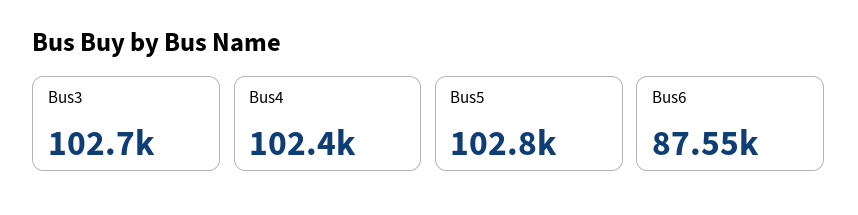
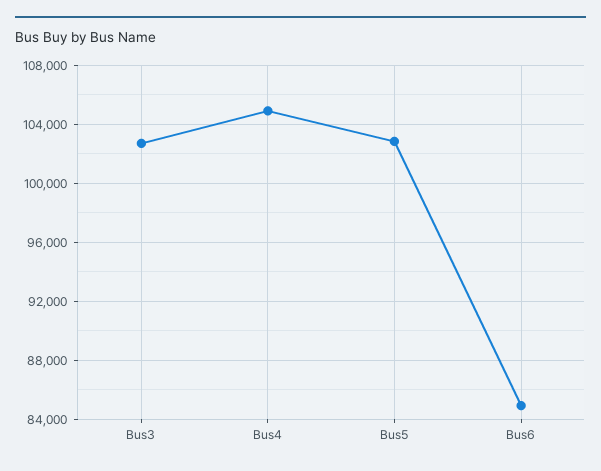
  {
    "Bus3": 102700,
-   "Bus4": 102400,
+   "Bus4": 105000,
    "Bus5": 102800,
-   "Bus6": 87550
+   "Bus6": 85000
  }

